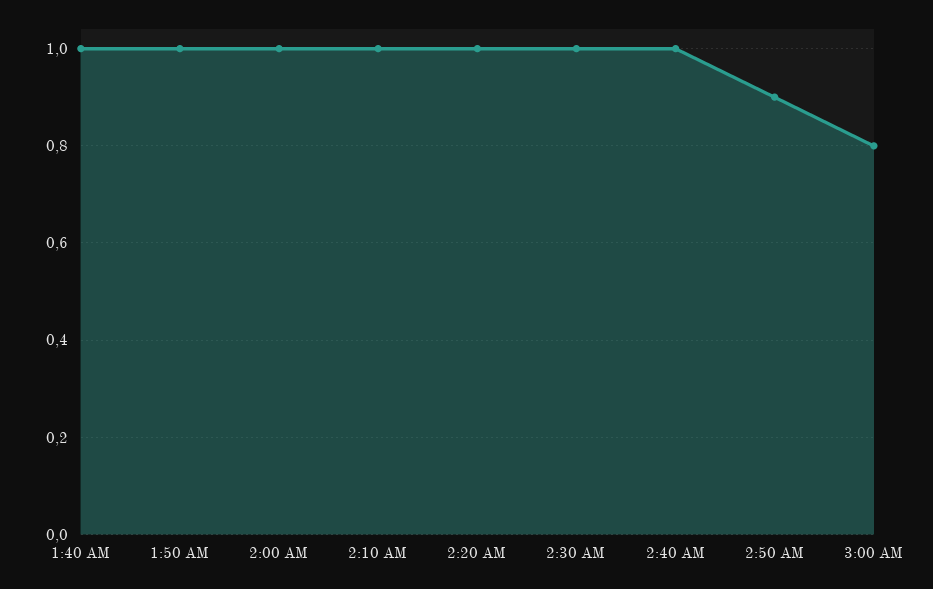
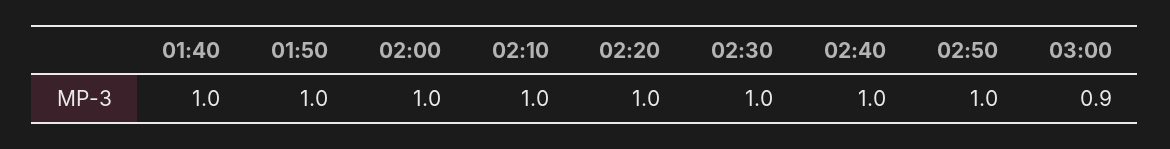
  {
    "1:40 AM": 1,
    "1:50 AM": 1,
    "2:00 AM": 1,
    "2:10 AM": 1,
    "2:20 AM": 1,
    "2:30 AM": 1,
    "2:40 AM": 1,
-   "2:50 AM": 0.9,
+   "2:50 AM": 1,
-   "3:00 AM": 0.8
+   "3:00 AM": 0.9
  }

